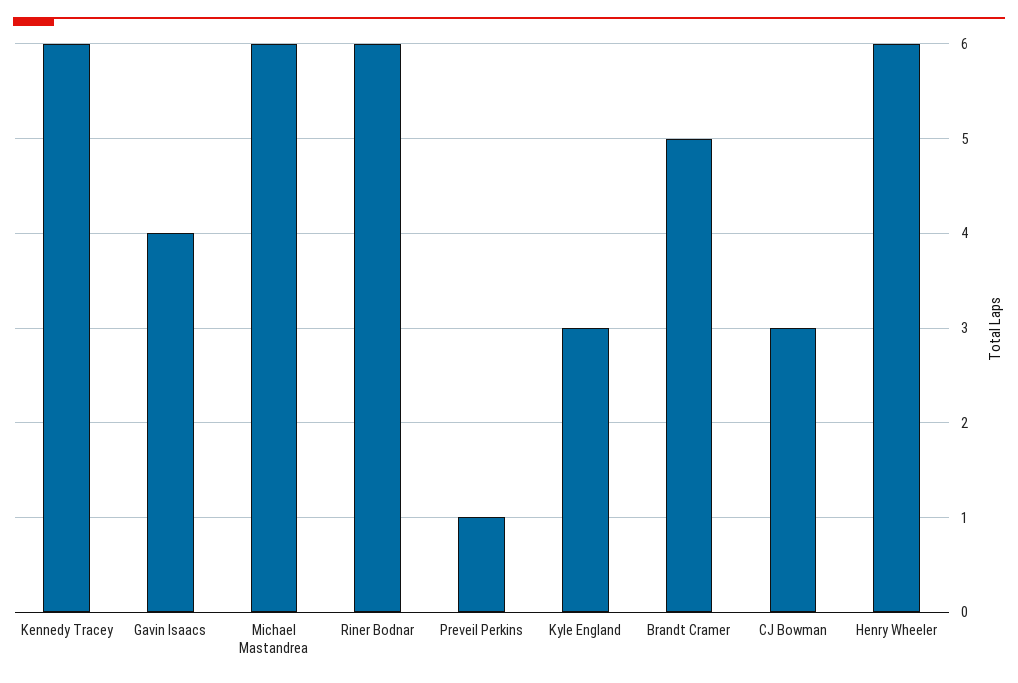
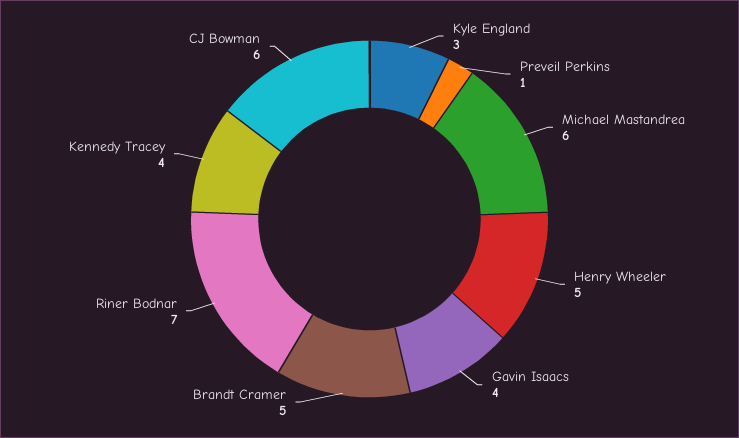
  {
-   "Kennedy Tracey": 6,
+   "Kennedy Tracey": 4,
    "Gavin Isaacs": 4,
    "Michael Mastandrea": 6,
-   "Riner Bodnar": 6,
+   "Riner Bodnar": 7,
    "Preveil Perkins": 1,
    "Kyle England": 3,
    "Brandt Cramer": 5,
-   "CJ Bowman": 3,
+   "CJ Bowman": 6,
-   "Henry Wheeler": 6
+   "Henry Wheeler": 5
  }

